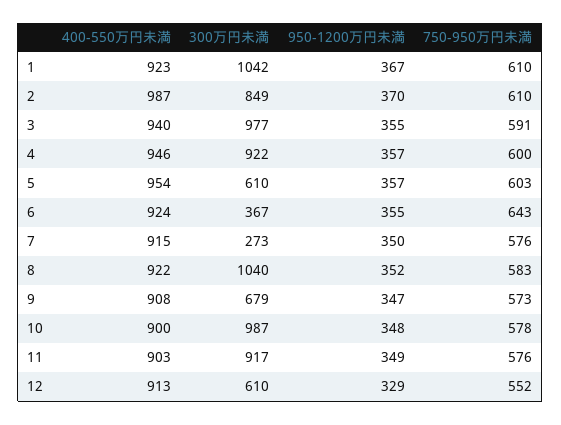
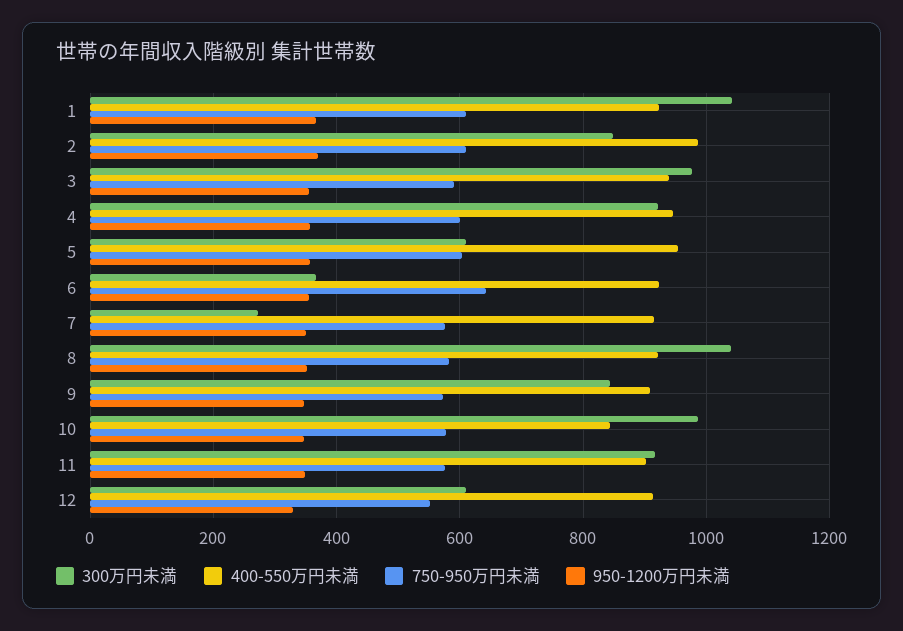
  {
    "400-550万円未満": {
      "1": 923,
      "2": 987,
      "3": 940,
      "4": 946,
      "5": 954,
      "6": 924,
      "7": 915,
      "8": 922,
      "9": 908,
-     "10": 900,
+     "10": 840,
      "11": 903,
      "12": 913
    },
    "300万円未満": {
      "1": 1042,
      "2": 849,
      "3": 977,
      "4": 922,
      "5": 610,
      "6": 367,
      "7": 273,
      "8": 1040,
-     "9": 679,
+     "9": 840,
      "10": 987,
      "11": 917,
      "12": 610
    },
    "950-1200万円未満": {
      "1": 367,
      "2": 370,
      "3": 355,
      "4": 357,
      "5": 357,
      "6": 355,
      "7": 350,
      "8": 352,
      "9": 347,
      "10": 348,
      "11": 349,
      "12": 329
    },
    "750-950万円未満": {
      "1": 610,
      "2": 610,
      "3": 591,
      "4": 600,
      "5": 603,
      "6": 643,
      "7": 576,
      "8": 583,
      "9": 573,
      "10": 578,
      "11": 576,
      "12": 552
    }
  }

